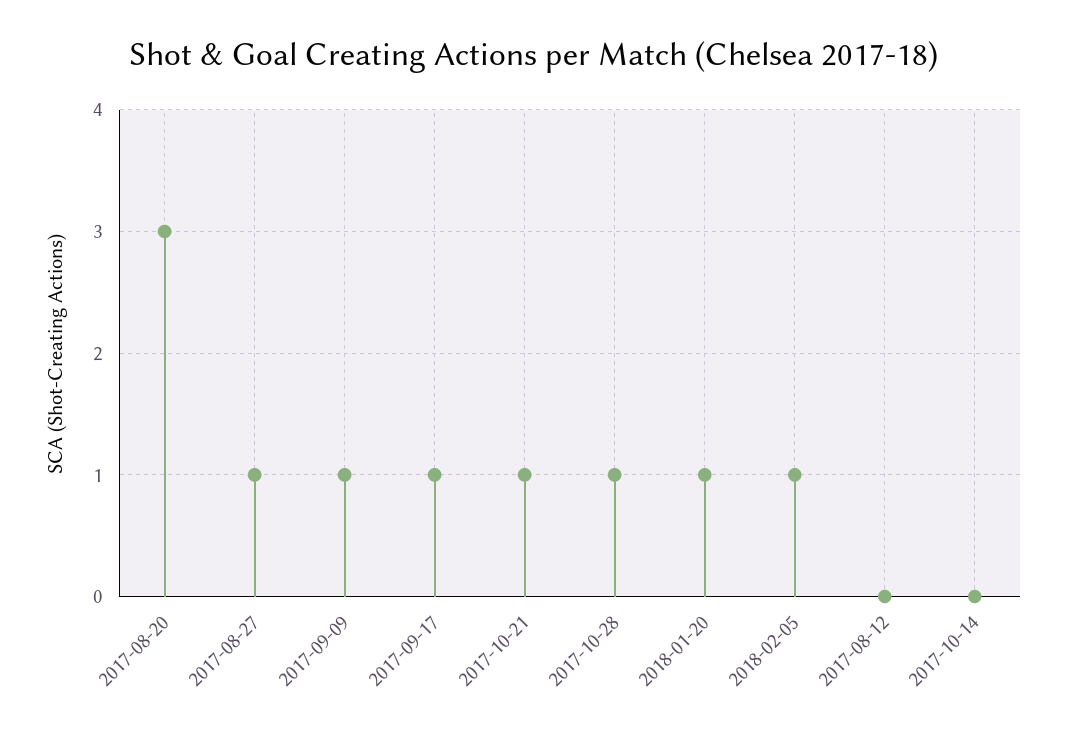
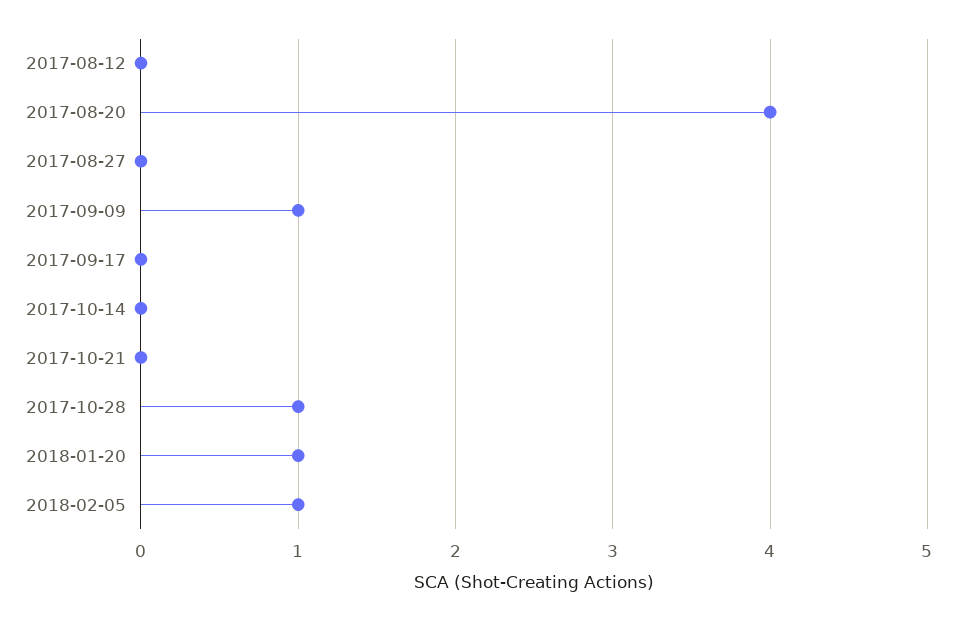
  {
-   "2017-08-20": 3,
+   "2017-08-20": 4,
-   "2017-08-27": 1,
+   "2017-08-27": 0,
    "2017-09-09": 1,
-   "2017-09-17": 1,
+   "2017-09-17": 0,
-   "2017-10-21": 1,
+   "2017-10-21": 0,
    "2017-10-28": 1,
    "2018-01-20": 1,
    "2018-02-05": 1,
    "2017-08-12": 0,
    "2017-10-14": 0
  }

